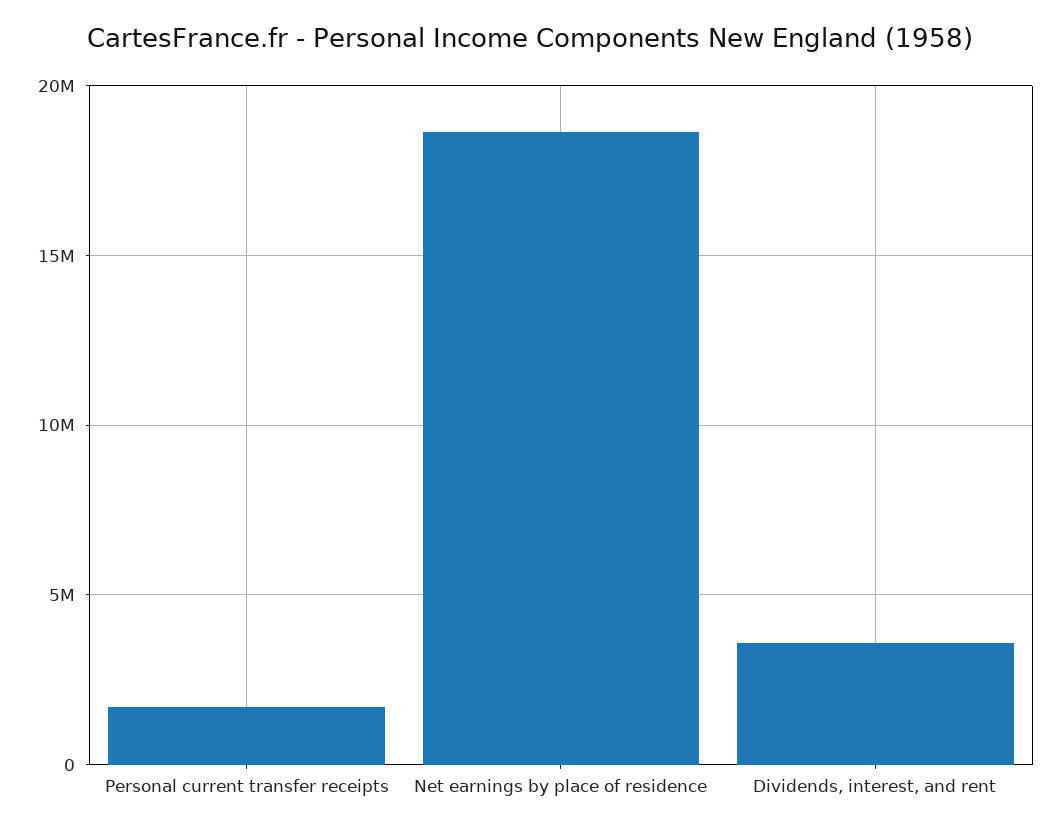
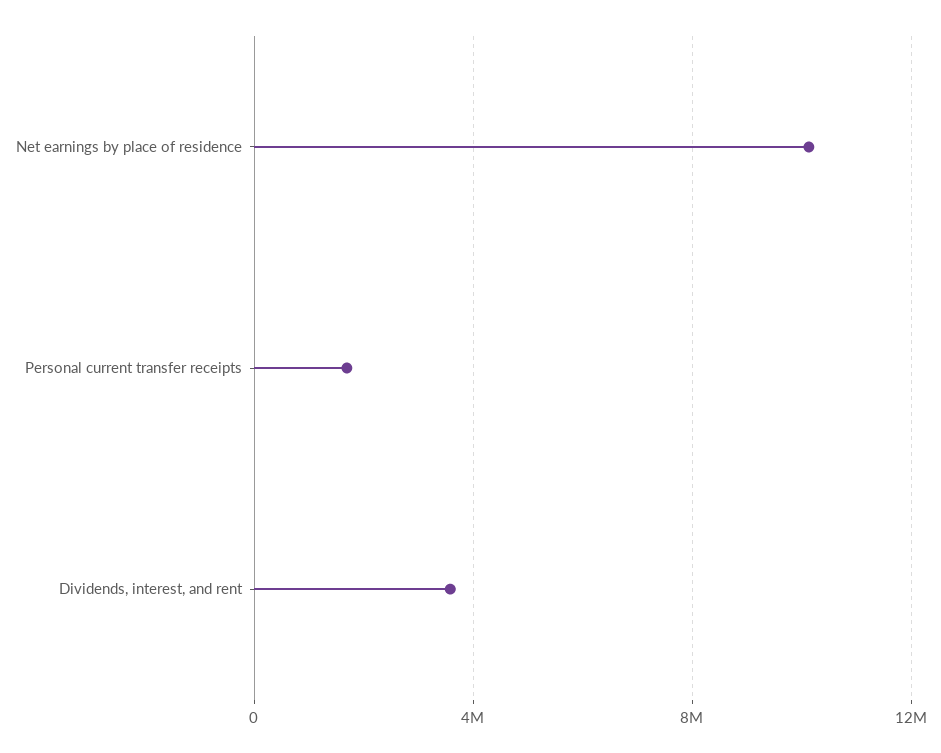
  {
    "Personal current transfer receipts": 1500000,
-   "Net earnings by place of residence": 18500000,
+   "Net earnings by place of residence": 10000000,
    "Dividends, interest, and rent": 3500000
  }

